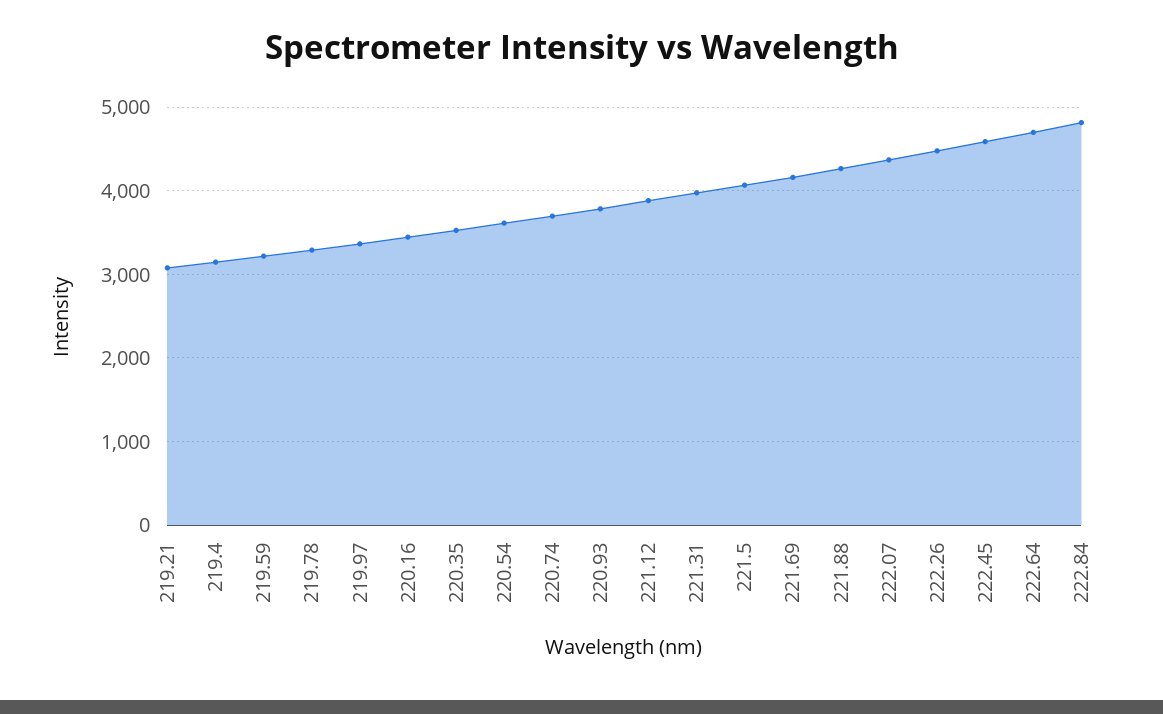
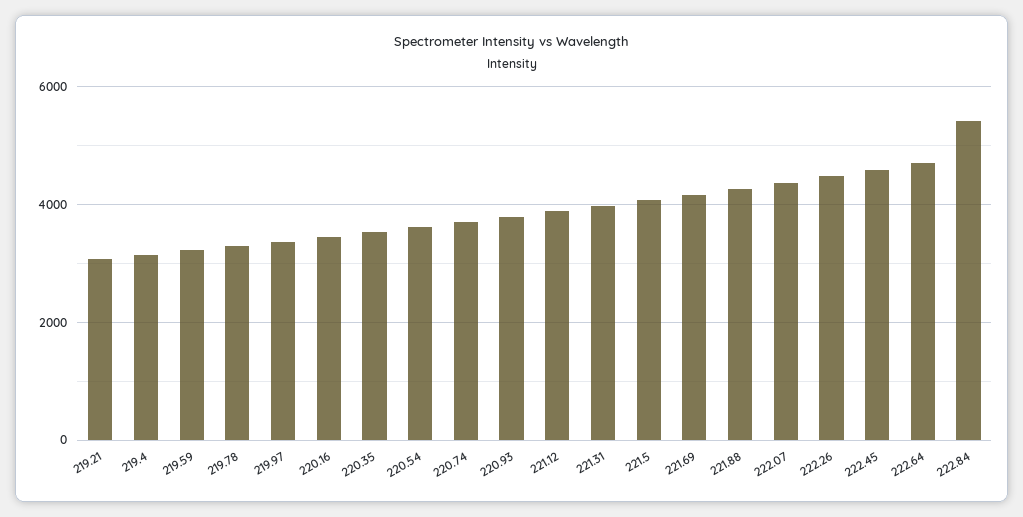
  {
    "219.21": 3100,
    "219.4": 3100,
    "219.59": 3200,
    "219.78": 3300,
    "219.97": 3400,
    "220.16": 3400,
    "220.35": 3500,
    "220.54": 3600,
    "220.74": 3700,
    "220.93": 3800,
    "221.12": 3900,
    "221.31": 4000,
    "221.5": 4100,
    "221.69": 4200,
    "221.88": 4300,
    "222.07": 4400,
    "222.26": 4500,
    "222.45": 4600,
    "222.64": 4700,
-   "222.84": 4800
+   "222.84": 5400
  }

